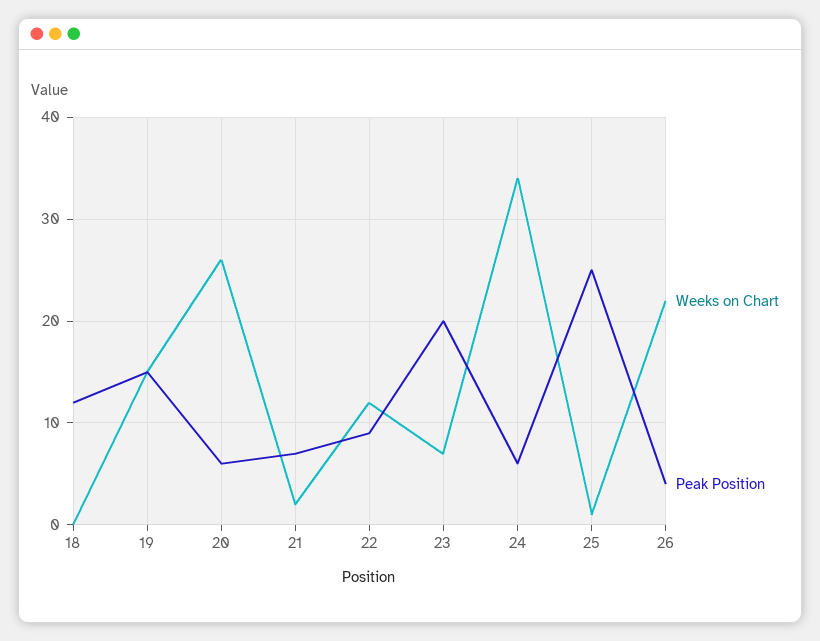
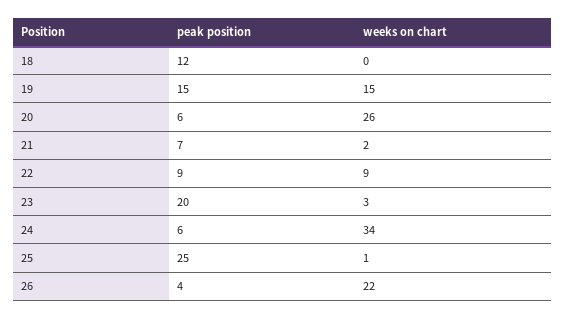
  {
    "Weeks on Chart": {
      "18": 0,
      "19": 15,
      "20": 26,
      "21": 2,
-     "22": 12,
+     "22": 9,
-     "23": 7,
+     "23": 3,
      "24": 34,
      "25": 1,
      "26": 22
    },
    "Peak Position": {
      "18": 12,
      "19": 15,
      "20": 6,
      "21": 7,
      "22": 9,
      "23": 20,
      "24": 6,
      "25": 25,
      "26": 4
    }
  }

